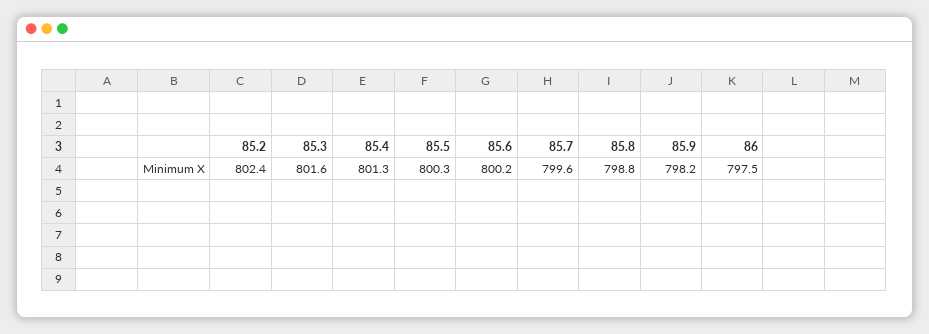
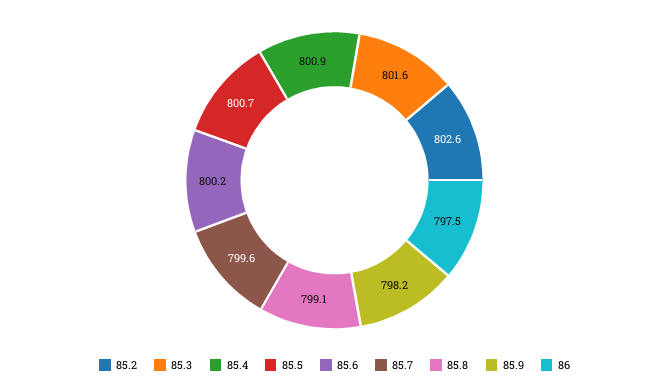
  {
-   "85.2": 802.4,
+   "85.2": 802.6,
    "85.3": 801.6,
-   "85.4": 801.3,
+   "85.4": 800.9,
-   "85.5": 800.3,
+   "85.5": 800.7,
    "85.6": 800.2,
    "85.7": 799.6,
-   "85.8": 798.8,
+   "85.8": 799.1,
    "85.9": 798.2,
    "86": 797.5
  }

